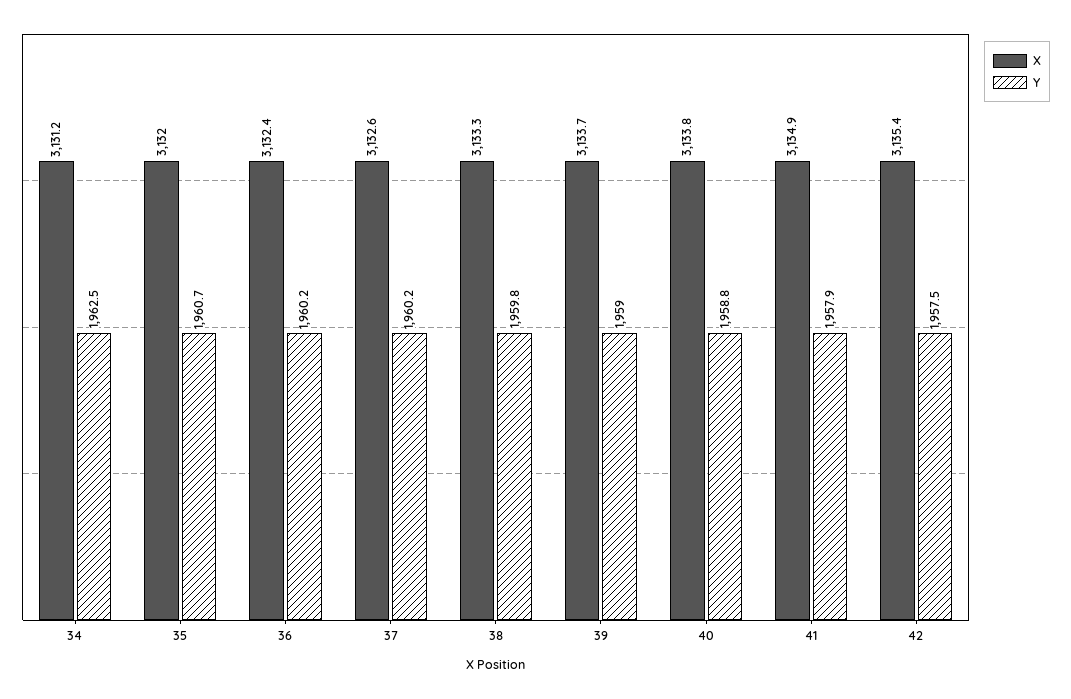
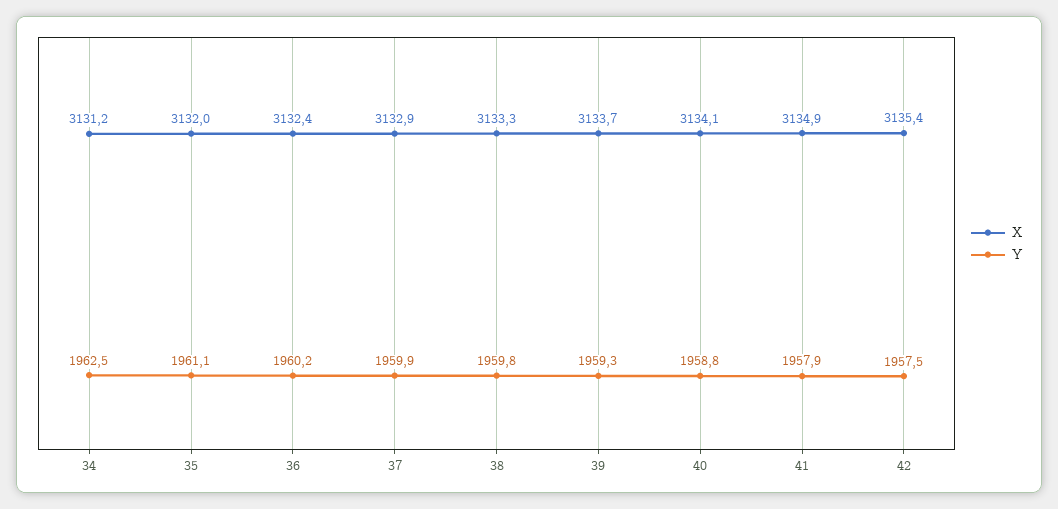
  {
    "X": {
      "34": 3131.2,
      "35": 3132,
      "36": 3132.4,
-     "37": 3132.6,
+     "37": 3132.9,
      "38": 3133.3,
      "39": 3133.7,
-     "40": 3133.8,
+     "40": 3134.1,
      "41": 3134.9,
      "42": 3135.4
    },
    "Y": {
      "34": 1962.5,
-     "35": 1960.7,
+     "35": 1961.1,
      "36": 1960.2,
-     "37": 1960.2,
+     "37": 1959.9,
      "38": 1959.8,
-     "39": 1959,
+     "39": 1959.3,
      "40": 1958.8,
      "41": 1957.9,
      "42": 1957.5
    }
  }

